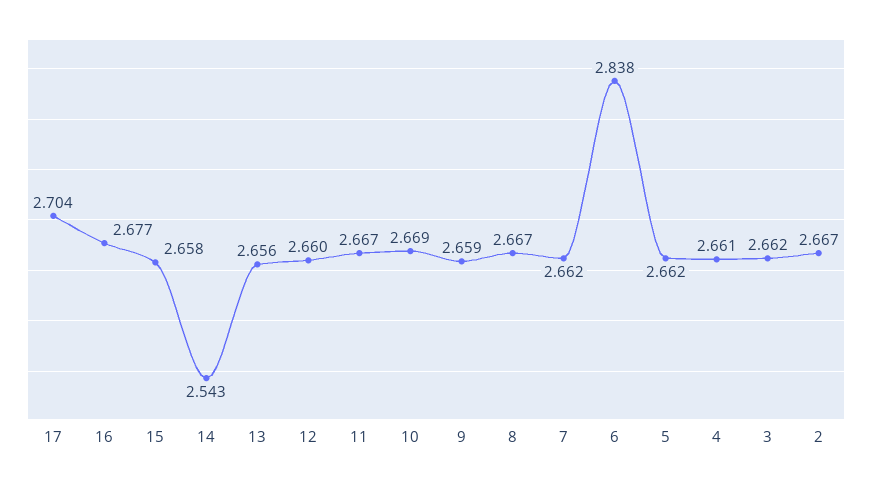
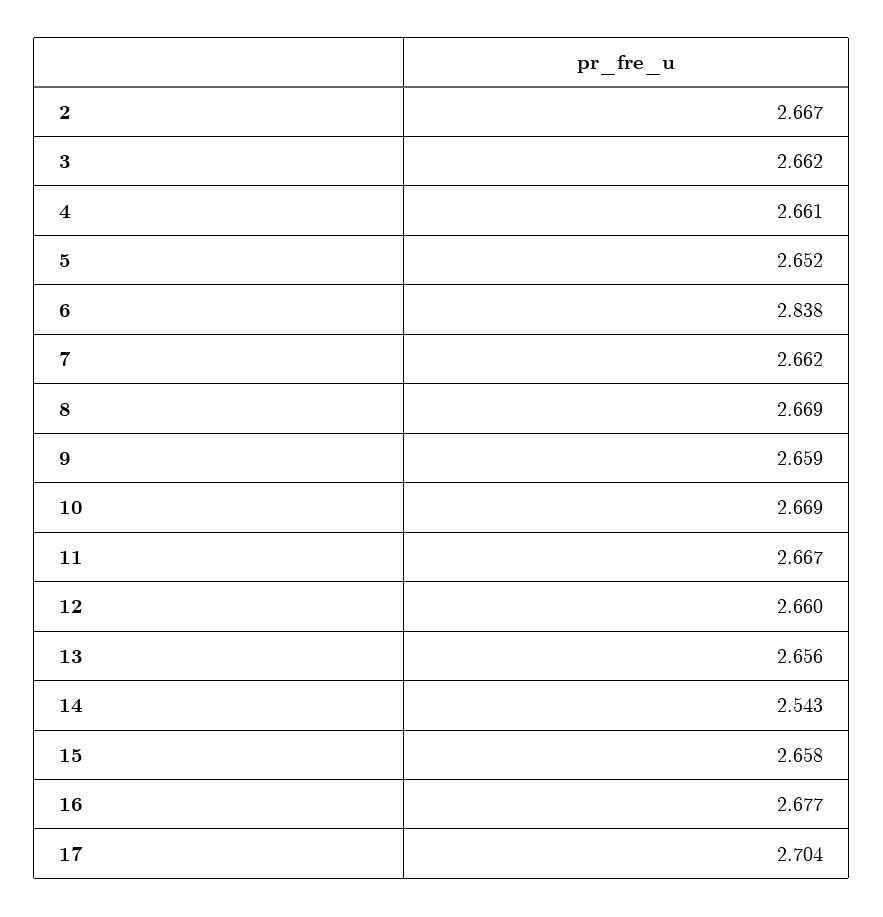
  {
    "17": 2.704,
    "16": 2.677,
    "15": 2.658,
    "14": 2.543,
    "13": 2.656,
    "12": 2.66,
    "11": 2.667,
    "10": 2.669,
    "9": 2.659,
-   "8": 2.667,
+   "8": 2.669,
    "7": 2.662,
    "6": 2.838,
-   "5": 2.662,
+   "5": 2.652,
    "4": 2.661,
    "3": 2.662,
    "2": 2.667
  }

